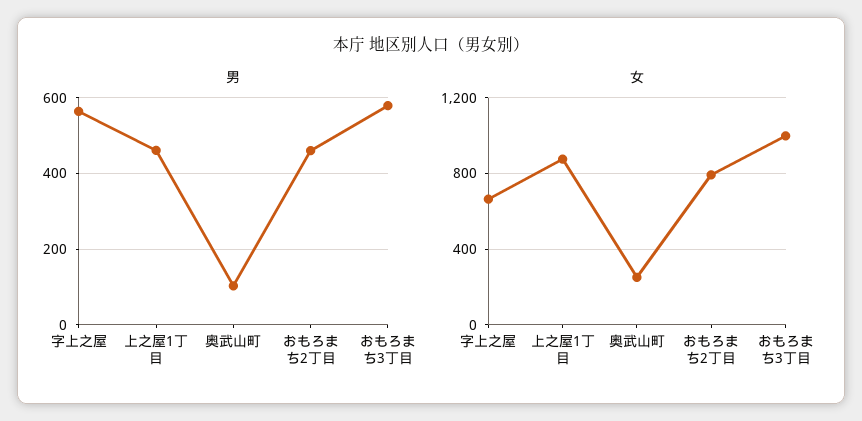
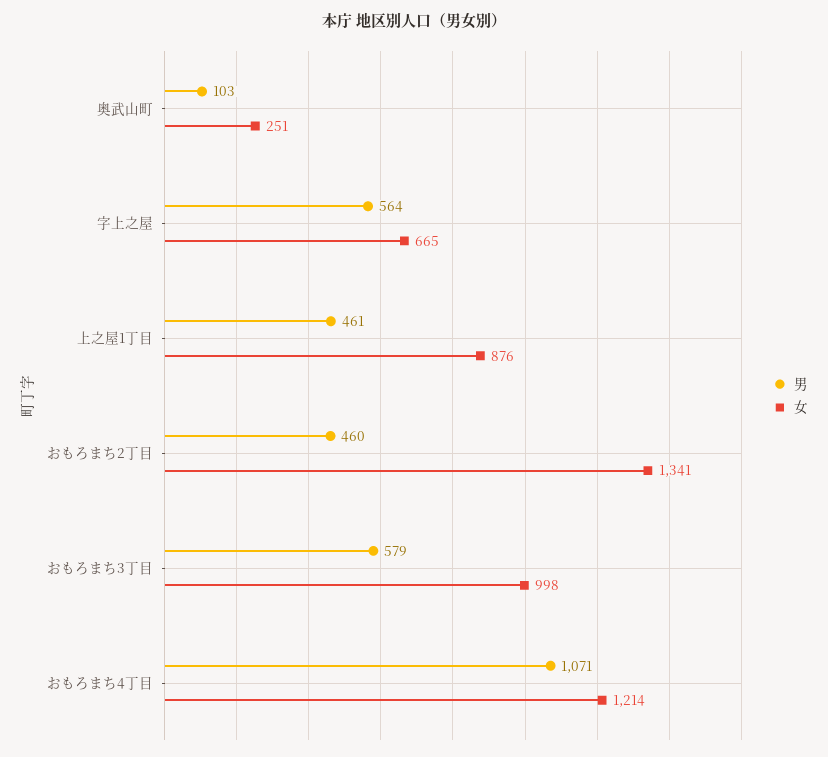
  {
    "男": {
      "字上之屋": 564,
      "上之屋1丁目": 461,
      "奥武山町": 103,
      "おもろまち2丁目": 460,
-     "おもろまち3丁目": 579
+     "おもろまち3丁目": 579,
+     "おもろまち4丁目": 1071
    },
    "女": {
      "字上之屋": 665,
      "上之屋1丁目": 876,
      "奥武山町": 251,
-     "おもろまち2丁目": 800,
+     "おもろまち2丁目": 1341,
-     "おもろまち3丁目": 998
+     "おもろまち3丁目": 998,
+     "おもろまち4丁目": 1214
    }
  }

